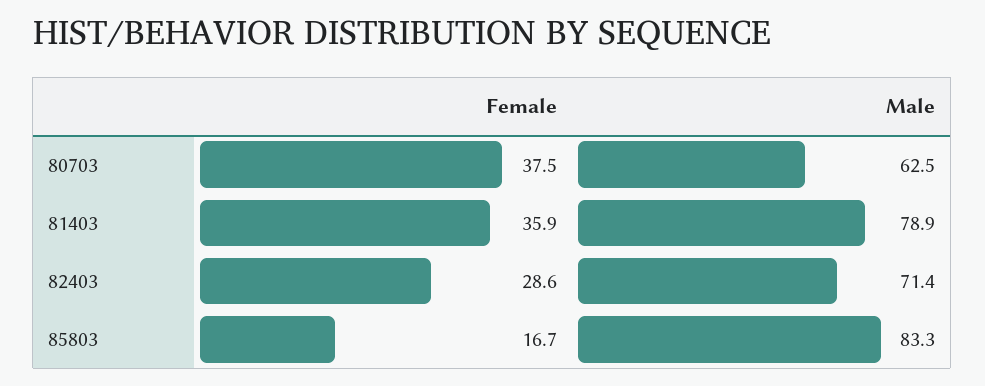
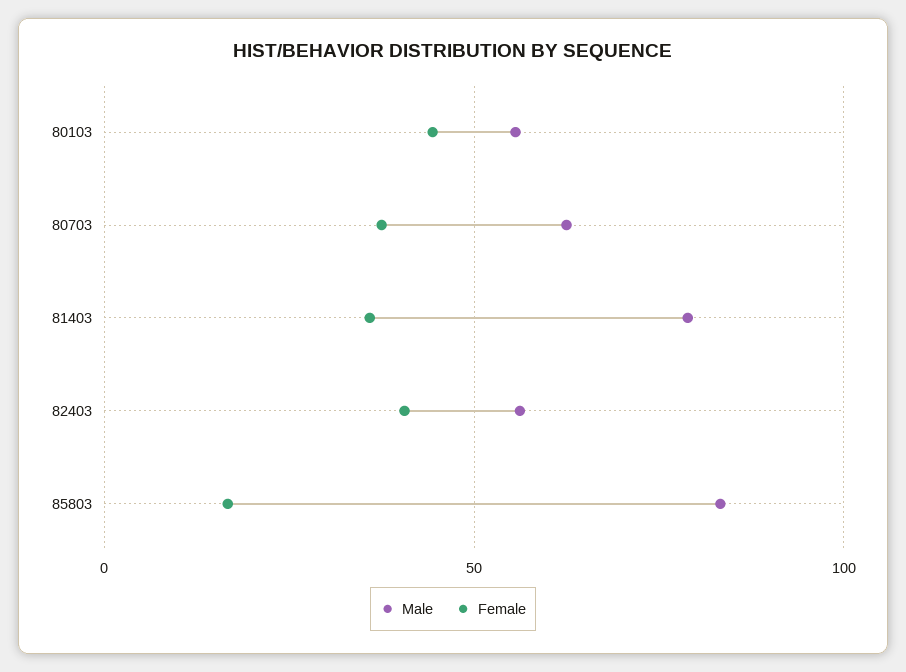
  {
    "Female": {
      "80703": 37.5,
      "81403": 35.9,
-     "82403": 28.6,
+     "82403": 40,
-     "85803": 16.7
+     "85803": 16.7,
+     "80103": 45
    },
    "Male": {
      "80703": 62.5,
      "81403": 78.9,
-     "82403": 71.4,
+     "82403": 55,
-     "85803": 83.3
+     "85803": 83.3,
+     "80103": 55
    }
  }

